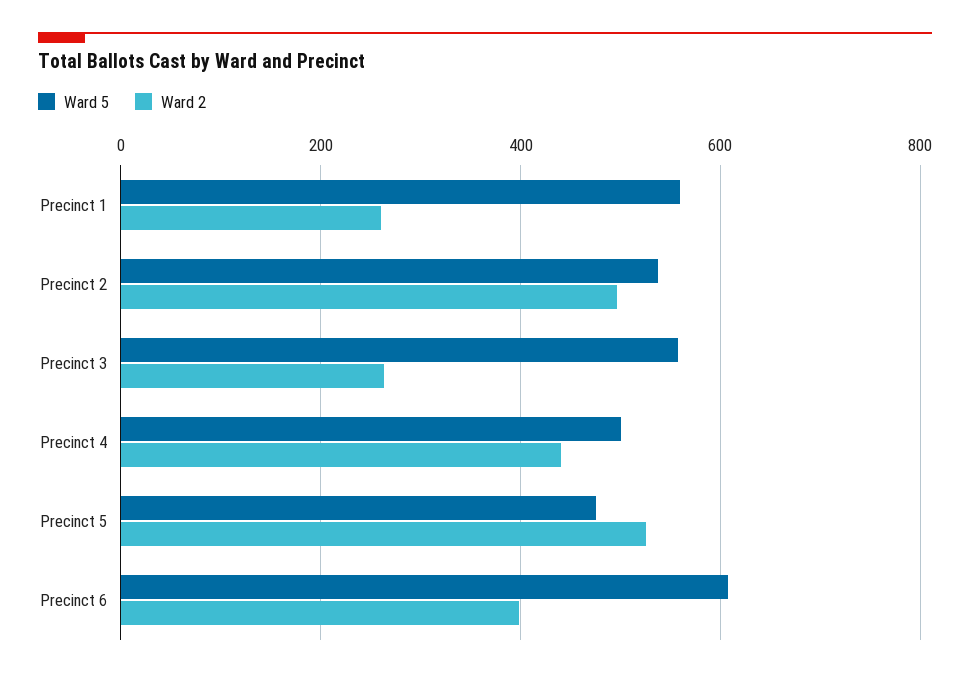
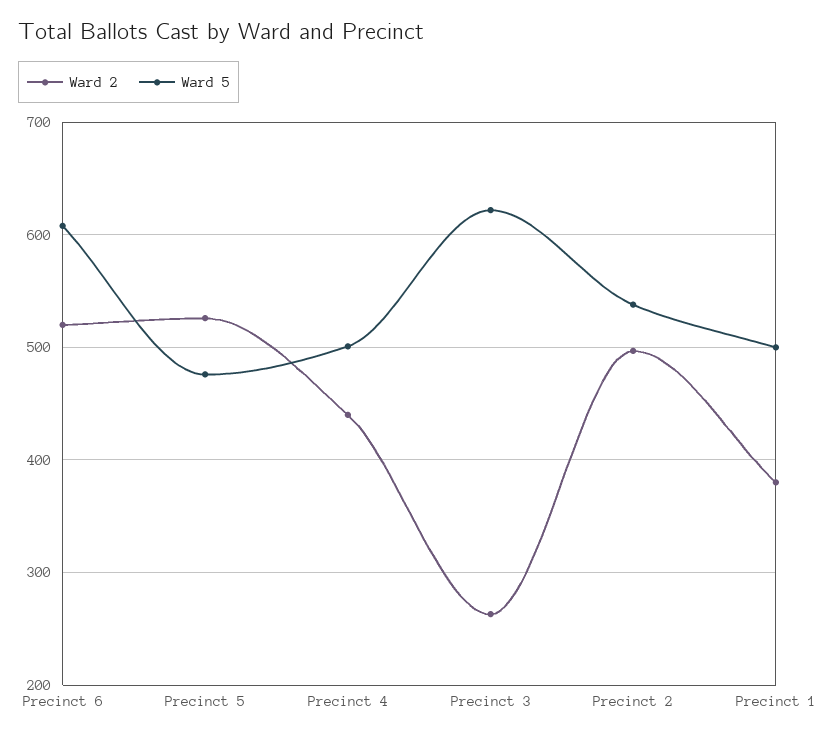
  {
    "Ward 5": {
-     "Precinct 1": 560,
+     "Precinct 1": 500,
      "Precinct 2": 540,
-     "Precinct 3": 560,
+     "Precinct 3": 620,
      "Precinct 4": 500,
      "Precinct 5": 480,
      "Precinct 6": 610
    },
    "Ward 2": {
-     "Precinct 1": 260,
+     "Precinct 1": 380,
      "Precinct 2": 500,
      "Precinct 3": 260,
      "Precinct 4": 440,
      "Precinct 5": 530,
-     "Precinct 6": 400
+     "Precinct 6": 520
    }
  }

